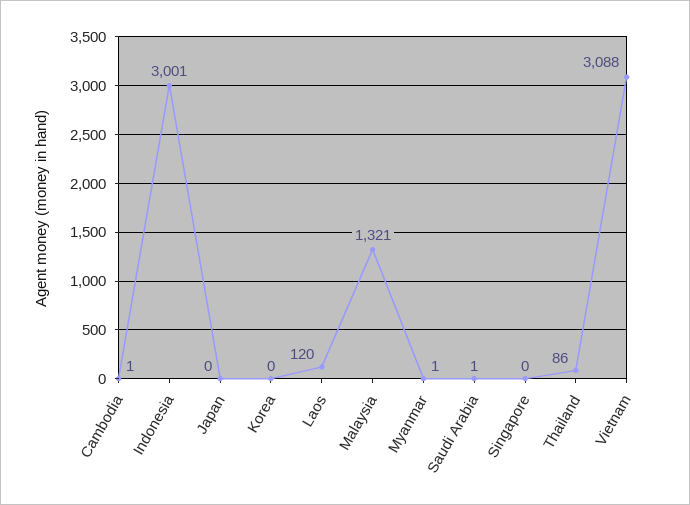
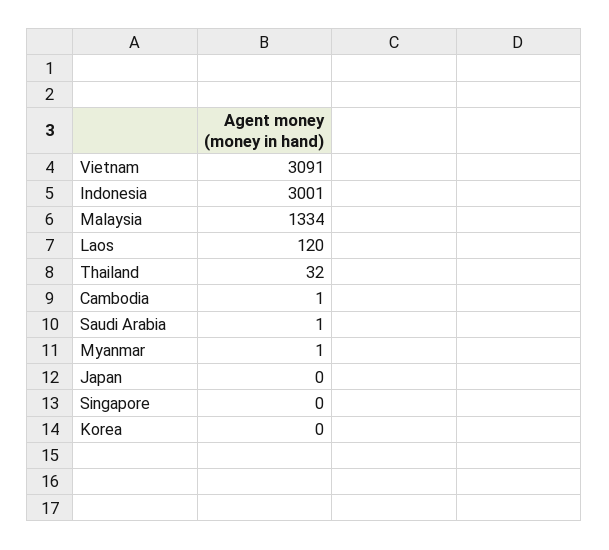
  {
    "Cambodia": 1,
    "Indonesia": 3001,
    "Japan": 0,
    "Korea": 0,
    "Laos": 120,
-   "Malaysia": 1321,
+   "Malaysia": 1334,
    "Myanmar": 1,
    "Saudi Arabia": 1,
    "Singapore": 0,
-   "Thailand": 86,
+   "Thailand": 32,
-   "Vietnam": 3088
+   "Vietnam": 3091
  }

